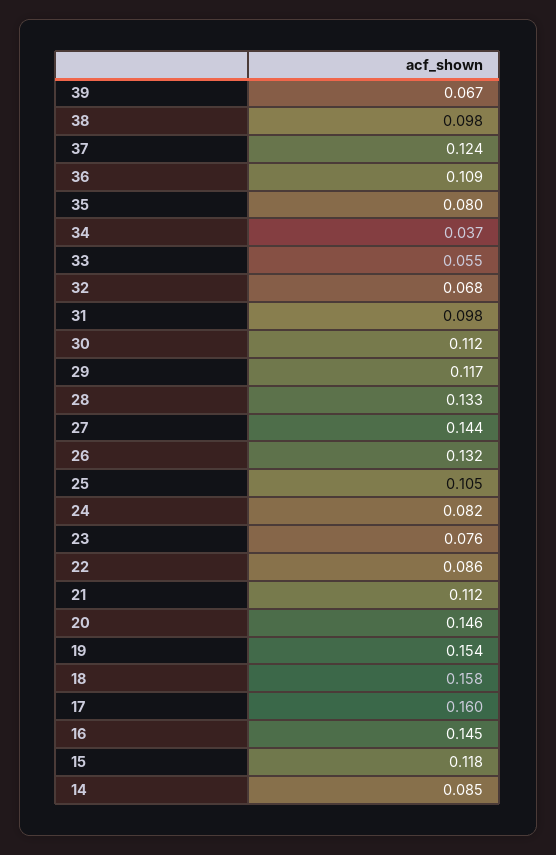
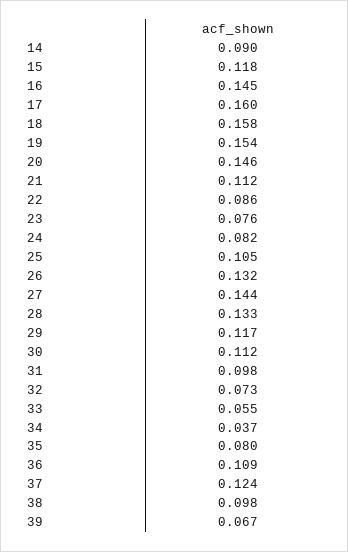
  {
    "39": 0.067,
    "38": 0.098,
    "37": 0.124,
    "36": 0.109,
    "35": 0.08,
    "34": 0.037,
    "33": 0.055,
-   "32": 0.068,
+   "32": 0.073,
    "31": 0.098,
    "30": 0.112,
    "29": 0.117,
    "28": 0.133,
    "27": 0.144,
    "26": 0.132,
    "25": 0.105,
    "24": 0.082,
    "23": 0.076,
    "22": 0.086,
    "21": 0.112,
    "20": 0.146,
    "19": 0.154,
    "18": 0.158,
    "17": 0.16,
    "16": 0.145,
    "15": 0.118,
-   "14": 0.085
+   "14": 0.09
  }

